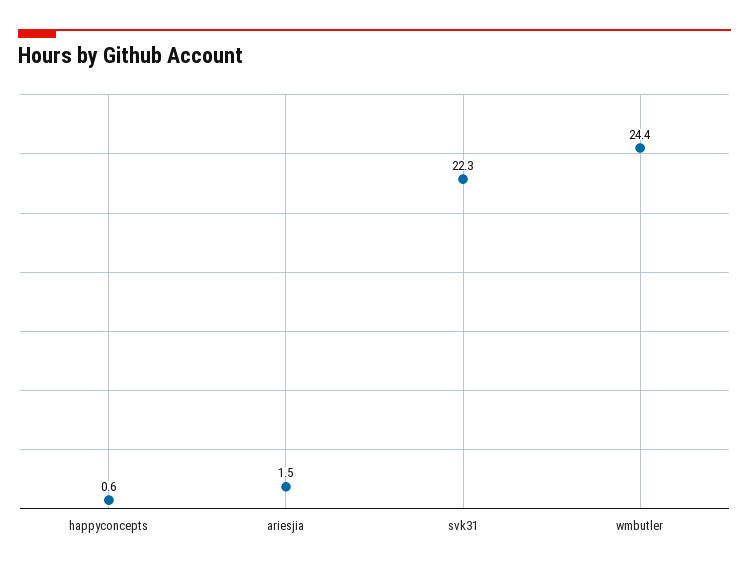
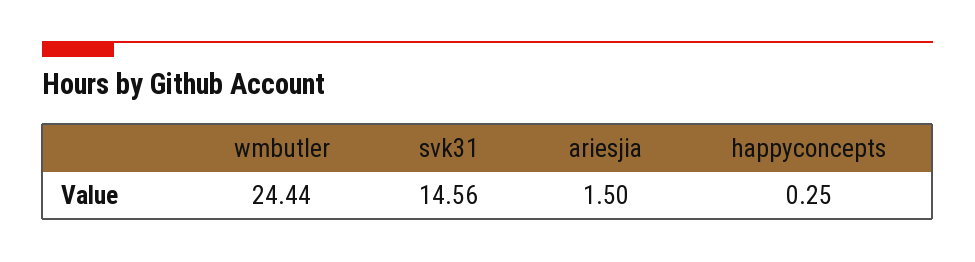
  {
-   "happyconcepts": 0.6,
+   "happyconcepts": 0.25,
    "ariesjia": 1.5,
-   "svk31": 22.3,
+   "svk31": 14.56,
    "wmbutler": 24.44
  }

